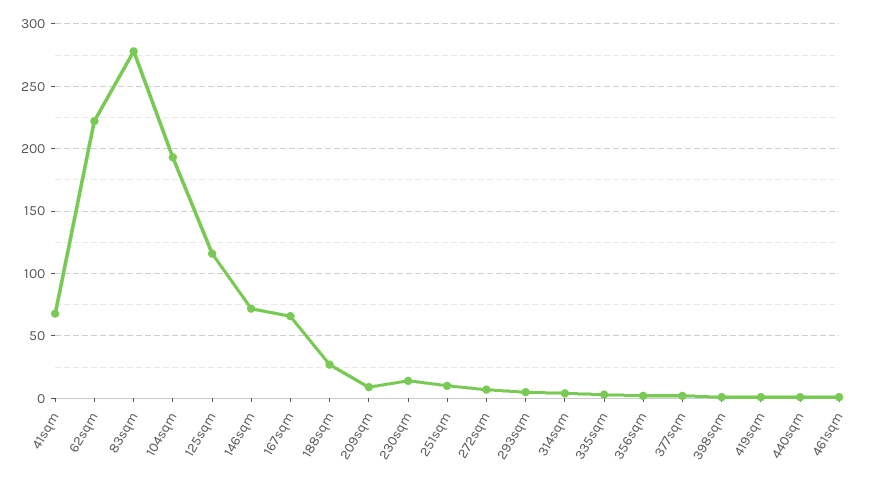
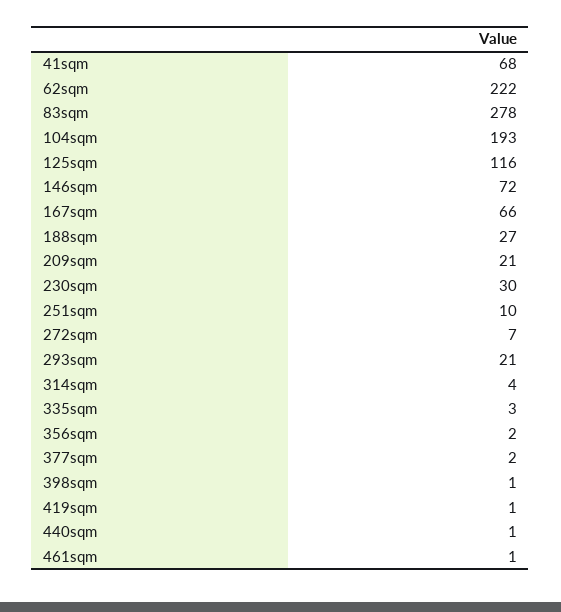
  {
    "41sqm": 68,
    "62sqm": 222,
    "83sqm": 278,
    "104sqm": 193,
    "125sqm": 116,
    "146sqm": 72,
    "167sqm": 66,
    "188sqm": 27,
-   "209sqm": 10,
+   "209sqm": 21,
-   "230sqm": 15,
+   "230sqm": 30,
    "251sqm": 10,
    "272sqm": 7,
-   "293sqm": 5,
+   "293sqm": 21,
    "314sqm": 4,
    "335sqm": 3,
    "356sqm": 2,
    "377sqm": 2,
    "398sqm": 1,
    "419sqm": 1,
    "440sqm": 1,
    "461sqm": 1
  }

